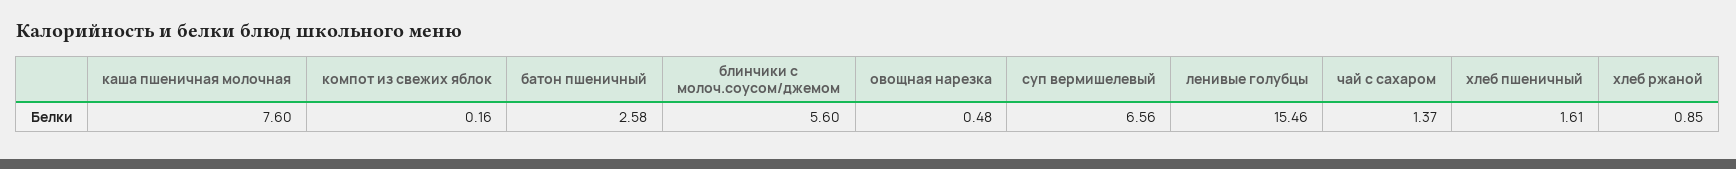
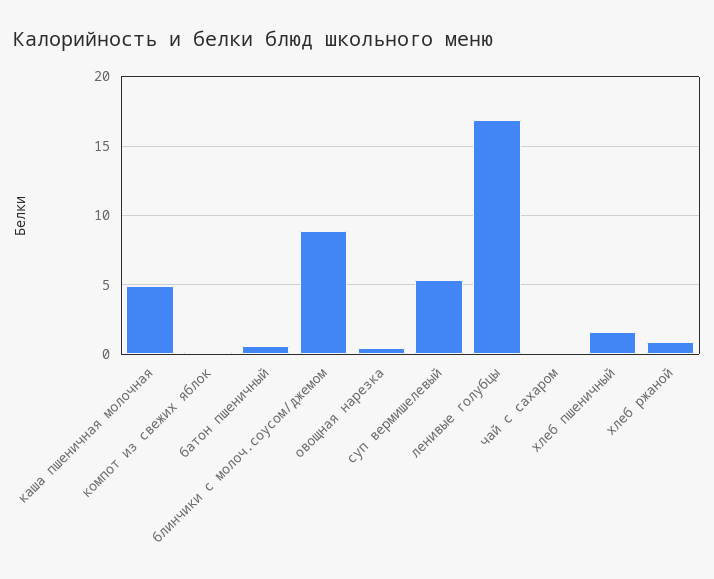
  {
-   "каша пшеничная молочная": 7.6,
+   "каша пшеничная молочная": 5,
    "компот из свежих яблок": 0.16,
-   "батон пшеничный": 2.58,
+   "батон пшеничный": 0.5,
-   "блинчики с молоч.соусом/джемом": 5.6,
+   "блинчики с молоч.соусом/джемом": 9,
    "овощная нарезка": 0.48,
-   "суп вермишелевый": 6.56,
+   "суп вермишелевый": 5.5,
-   "ленивые голубцы": 15.46,
+   "ленивые голубцы": 17,
-   "чай с сахаром": 1.37,
+   "чай с сахаром": 0,
    "хлеб пшеничный": 1.61,
    "хлеб ржаной": 0.85
  }

